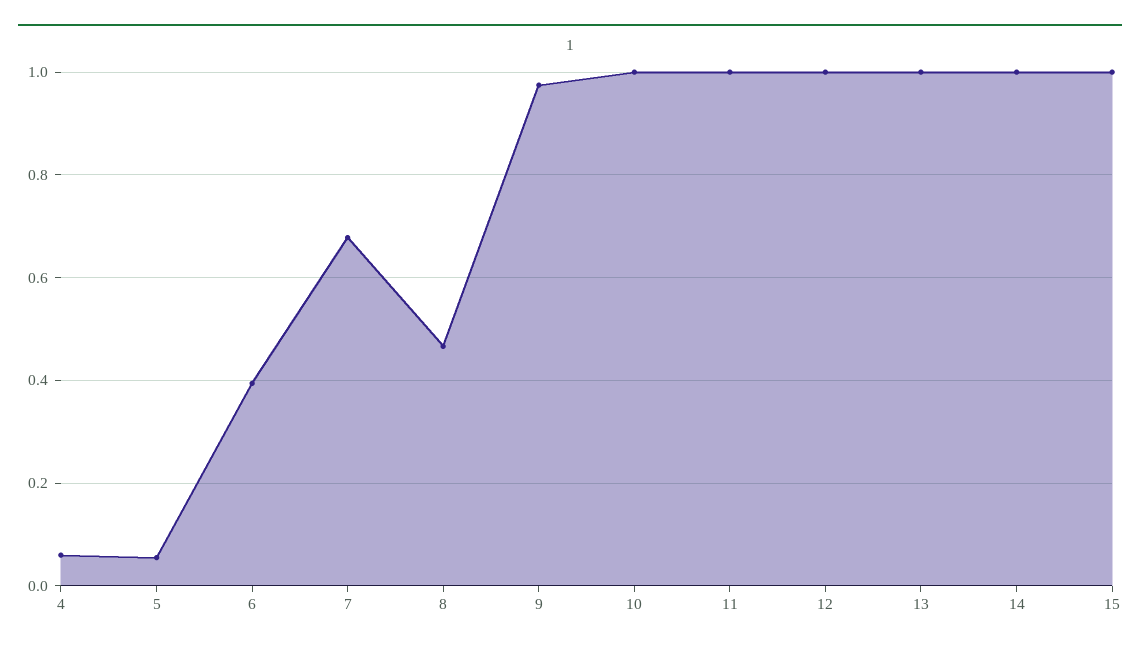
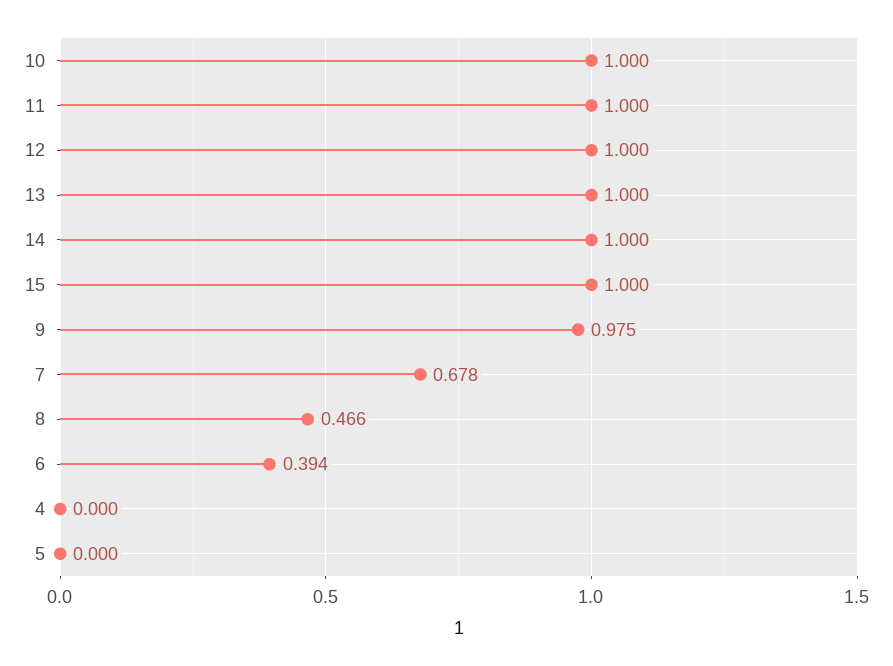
  {
-   "4": 0.06,
+   "4": 0,
-   "5": 0.06,
+   "5": 0,
    "6": 0.394,
    "7": 0.678,
    "8": 0.466,
    "9": 0.975,
    "10": 1,
    "11": 1,
    "12": 1,
    "13": 1,
    "14": 1,
    "15": 1
  }

